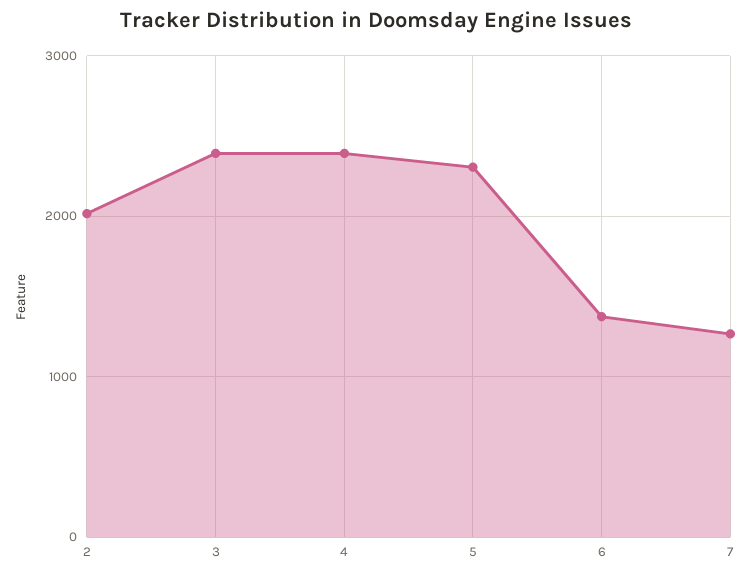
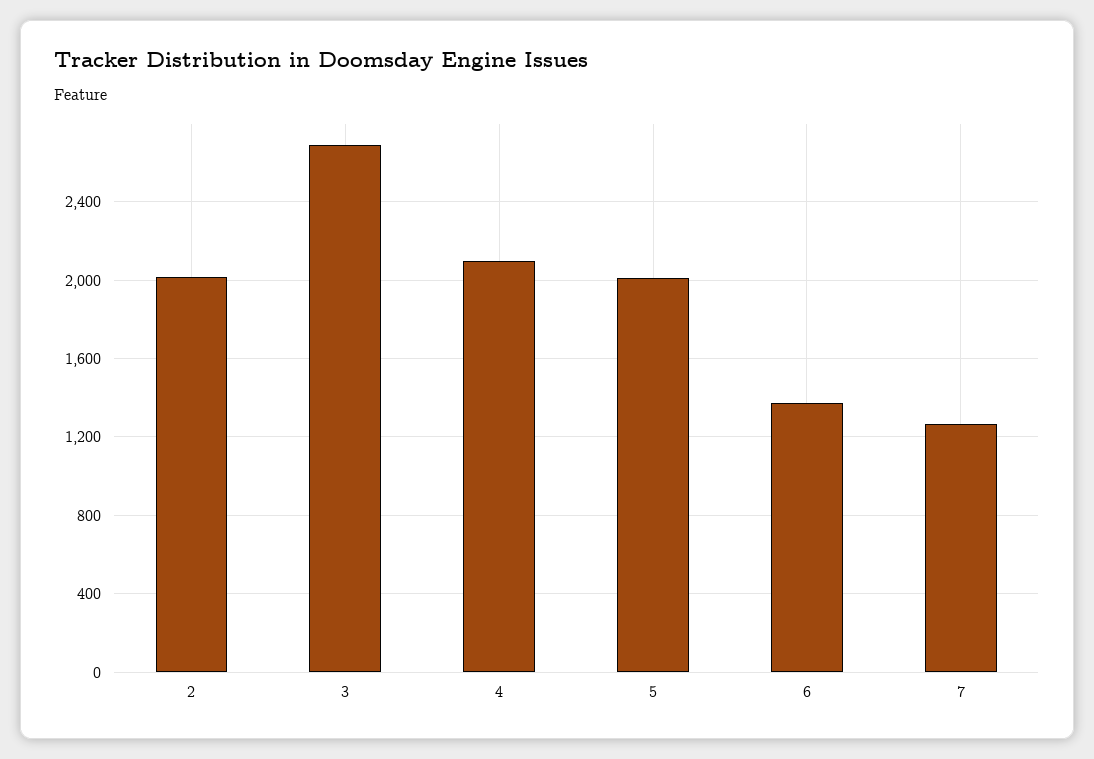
  {
    "2": 2000,
-   "3": 2400,
+   "3": 2700,
-   "4": 2400,
+   "4": 2100,
-   "5": 2300,
+   "5": 2000,
    "6": 1350,
    "7": 1250
  }

